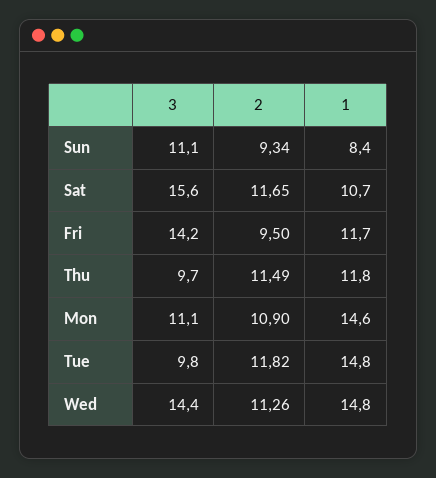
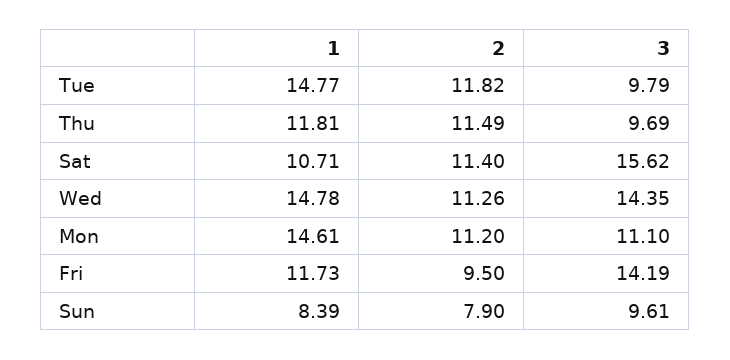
  {
    "3": {
-     "Sun": 11.1,
+     "Sun": 9.61,
      "Sat": 15.62,
      "Fri": 14.19,
      "Thu": 9.69,
      "Mon": 11.1,
      "Tue": 9.79,
      "Wed": 14.35
    },
    "2": {
-     "Sun": 9.34,
+     "Sun": 7.9,
-     "Sat": 11.65,
+     "Sat": 11.4,
      "Fri": 9.5,
      "Thu": 11.49,
-     "Mon": 10.9,
+     "Mon": 11.2,
      "Tue": 11.82,
      "Wed": 11.26
    },
    "1": {
      "Sun": 8.39,
      "Sat": 10.71,
      "Fri": 11.73,
      "Thu": 11.81,
      "Mon": 14.61,
      "Tue": 14.77,
      "Wed": 14.78
    }
  }

